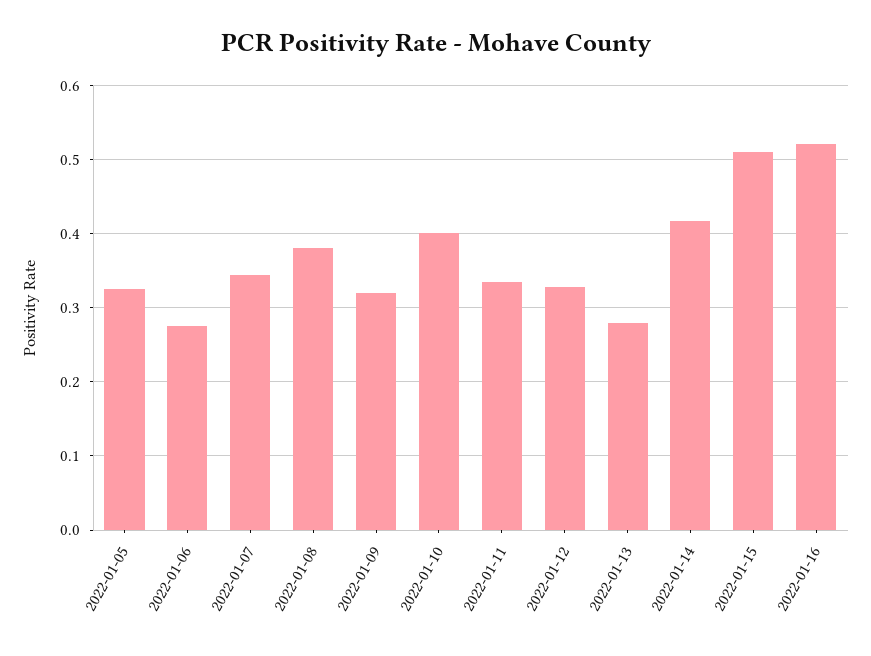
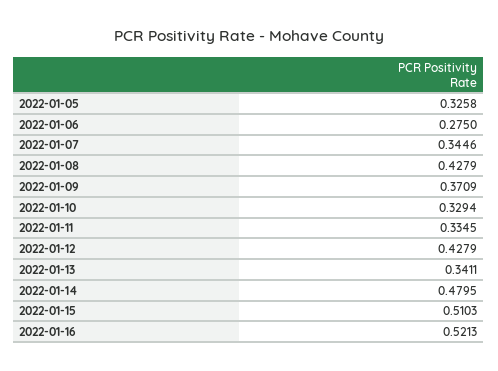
  {
    "2022-01-05": 0.3258,
    "2022-01-06": 0.275,
    "2022-01-07": 0.3446,
-   "2022-01-08": 0.38,
+   "2022-01-08": 0.4279,
-   "2022-01-09": 0.32,
+   "2022-01-09": 0.3709,
-   "2022-01-10": 0.4,
+   "2022-01-10": 0.3294,
    "2022-01-11": 0.3345,
-   "2022-01-12": 0.33,
+   "2022-01-12": 0.4279,
-   "2022-01-13": 0.28,
+   "2022-01-13": 0.3411,
-   "2022-01-14": 0.42,
+   "2022-01-14": 0.4795,
    "2022-01-15": 0.5103,
    "2022-01-16": 0.5213
  }

